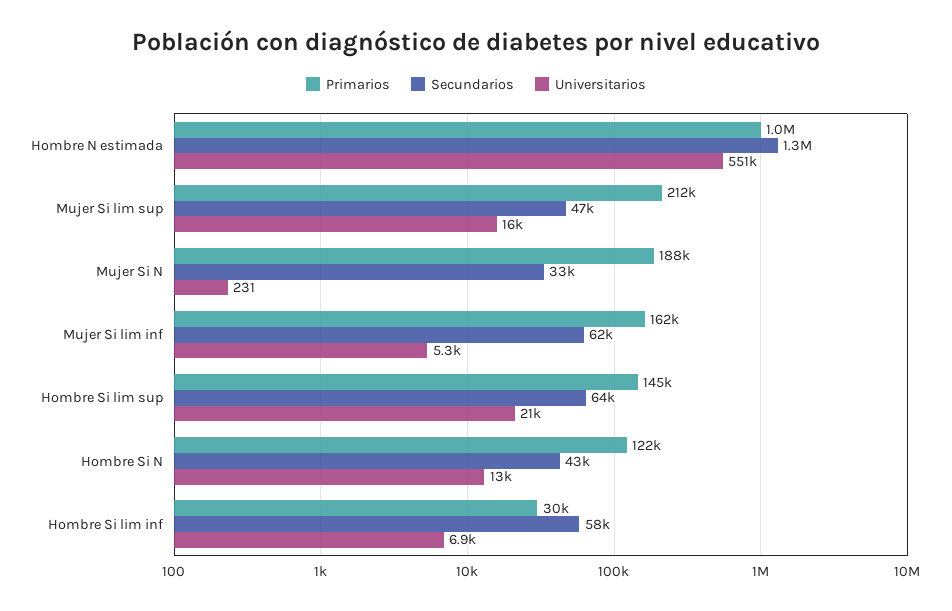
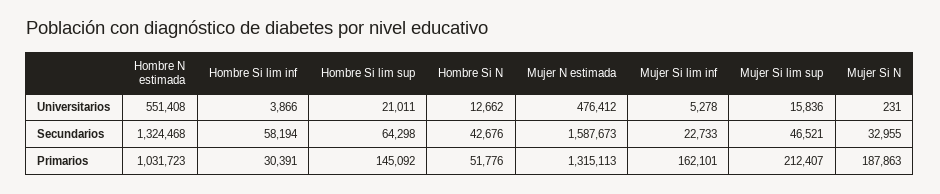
  {
    "Primarios": {
      "Hombre N estimada": 1031723,
      "Mujer Si lim sup": 212407,
      "Mujer Si N": 187863,
      "Mujer Si lim inf": 162101,
      "Hombre Si lim sup": 145092,
-     "Hombre Si N": 122000,
+     "Hombre Si N": 51776,
-     "Hombre Si lim inf": 30391
+     "Hombre Si lim inf": 30391,
+     "Mujer N estimada": 1315113
    },
    "Secundarios": {
      "Hombre N estimada": 1324468,
      "Mujer Si lim sup": 46521,
      "Mujer Si N": 32955,
-     "Mujer Si lim inf": 62000,
+     "Mujer Si lim inf": 22733,
      "Hombre Si lim sup": 64298,
      "Hombre Si N": 42676,
-     "Hombre Si lim inf": 58194
+     "Hombre Si lim inf": 58194,
+     "Mujer N estimada": 1587673
    },
    "Universitarios": {
      "Hombre N estimada": 551408,
      "Mujer Si lim sup": 15836,
      "Mujer Si N": 231,
      "Mujer Si lim inf": 5278,
      "Hombre Si lim sup": 21011,
      "Hombre Si N": 12662,
-     "Hombre Si lim inf": 6900
+     "Hombre Si lim inf": 3866,
+     "Mujer N estimada": 476412
    }
  }

